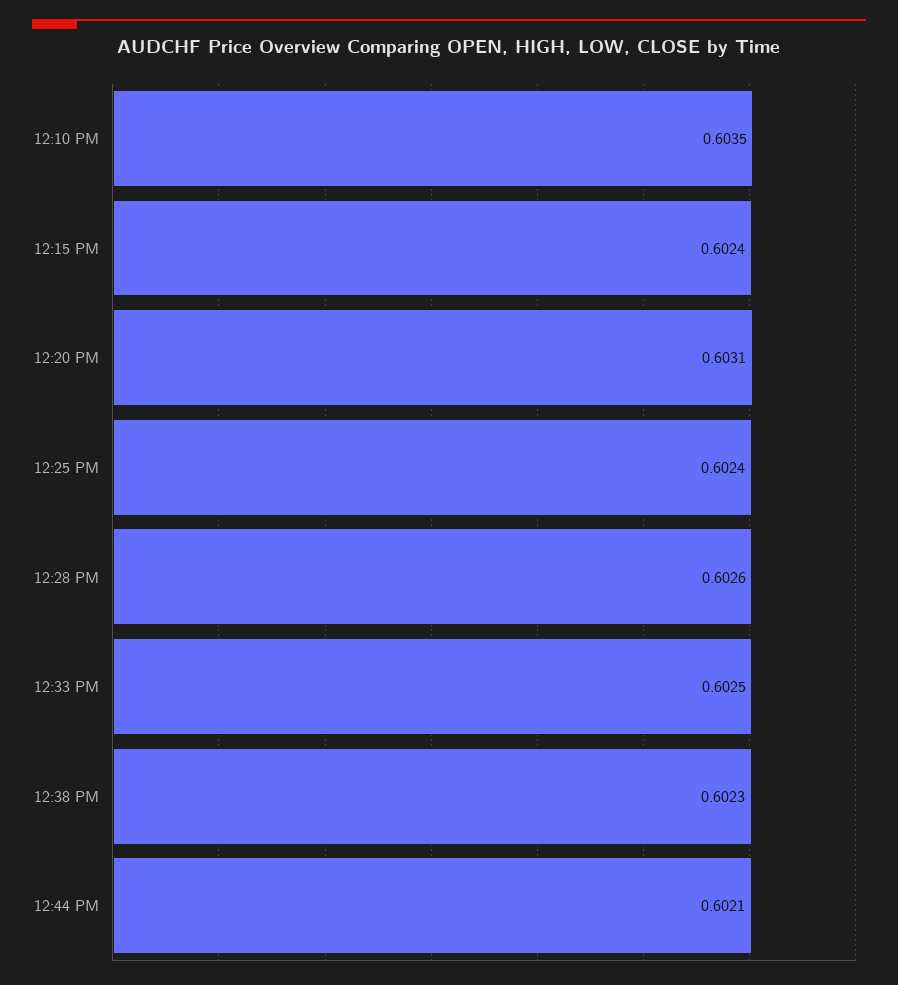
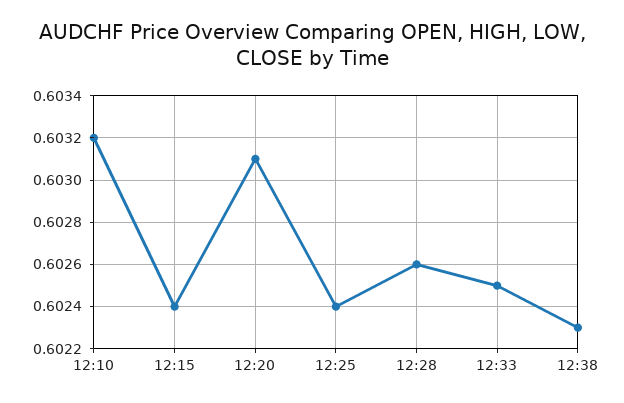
  {
-   "12:10 PM": 0.6035,
+   "12:10 PM": 0.6032,
    "12:15 PM": 0.6024,
    "12:20 PM": 0.6031,
    "12:25 PM": 0.6024,
    "12:28 PM": 0.6026,
    "12:33 PM": 0.6025,
-   "12:38 PM": 0.6023,
+   "12:38 PM": 0.6023
-   "12:44 PM": 0.6021
  }

